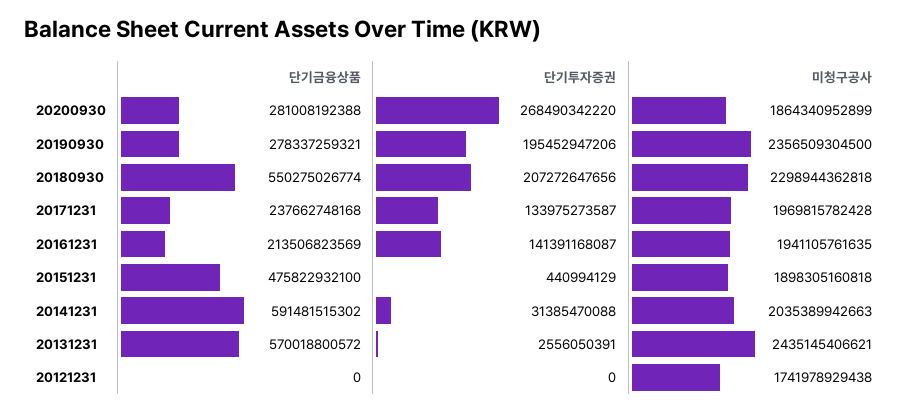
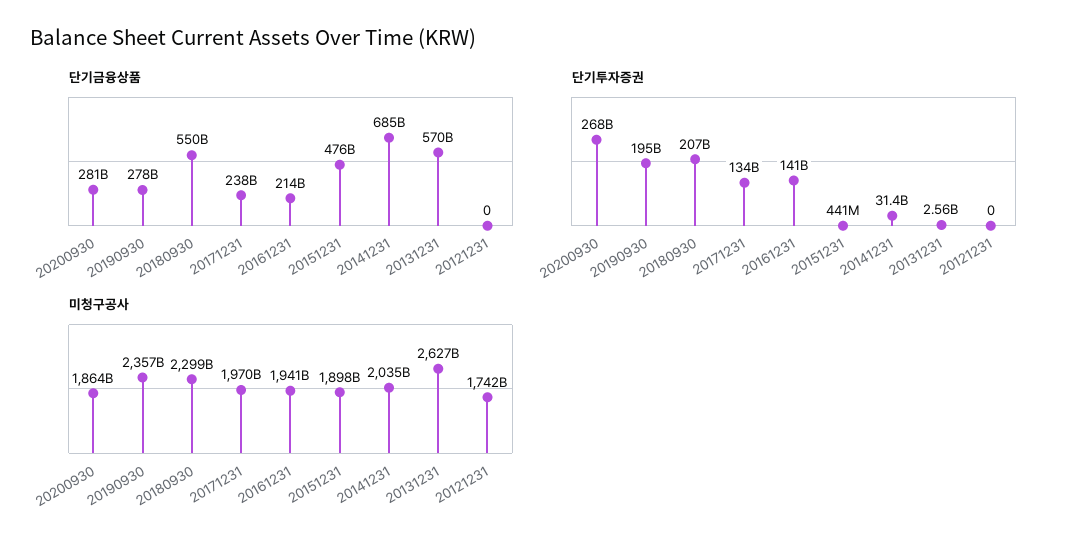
  {
    "단기금융상품": {
      "20200930": 281008192388,
      "20190930": 278337259321,
      "20180930": 550275026774,
      "20171231": 237662748168,
      "20161231": 213506823569,
      "20151231": 475822932100,
-     "20141231": 591481515302,
+     "20141231": 685000000000,
      "20131231": 570018800572,
      "20121231": 0
    },
    "단기투자증권": {
      "20200930": 268490342220,
      "20190930": 195452947206,
      "20180930": 207272647656,
      "20171231": 133975273587,
      "20161231": 141391168087,
      "20151231": 440994129,
      "20141231": 31385470088,
      "20131231": 2556050391,
      "20121231": 0
    },
    "미청구공사": {
      "20200930": 1864340952899,
      "20190930": 2356509304500,
      "20180930": 2298944362818,
      "20171231": 1969815782428,
      "20161231": 1941105761635,
      "20151231": 1898305160818,
      "20141231": 2035389942663,
-     "20131231": 2435145406621,
+     "20131231": 2627000000000,
      "20121231": 1741978929438
    }
  }

